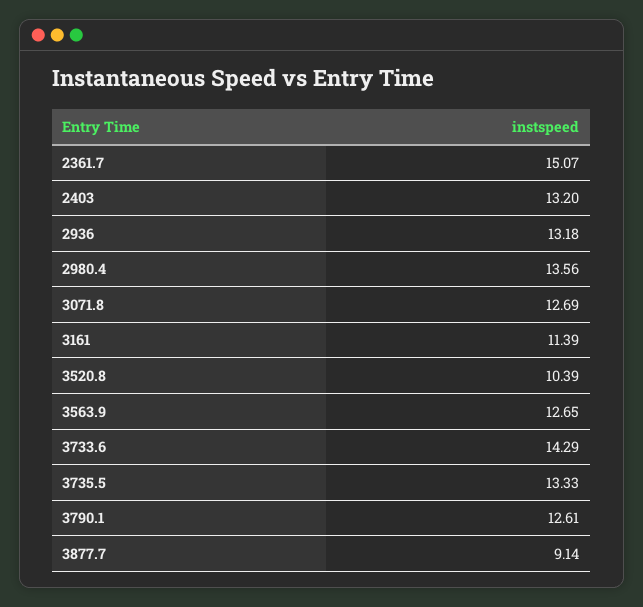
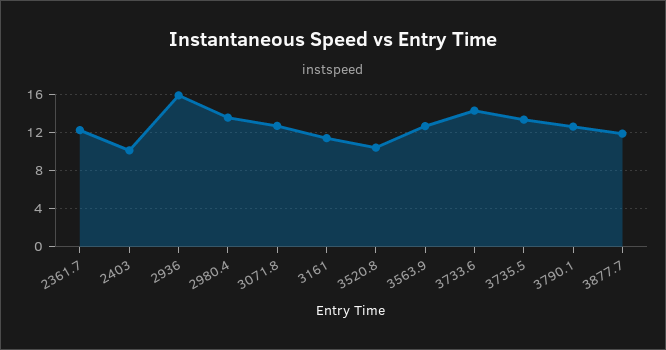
  {
-   "2361.7": 15.07,
+   "2361.7": 12,
-   "2403": 13.2,
+   "2403": 10,
-   "2936": 13.18,
+   "2936": 16,
    "2980.4": 13.56,
    "3071.8": 12.69,
    "3161": 11.39,
    "3520.8": 10.39,
    "3563.9": 12.65,
    "3733.6": 14.29,
    "3735.5": 13.33,
    "3790.1": 12.61,
-   "3877.7": 9.14
+   "3877.7": 12
  }

